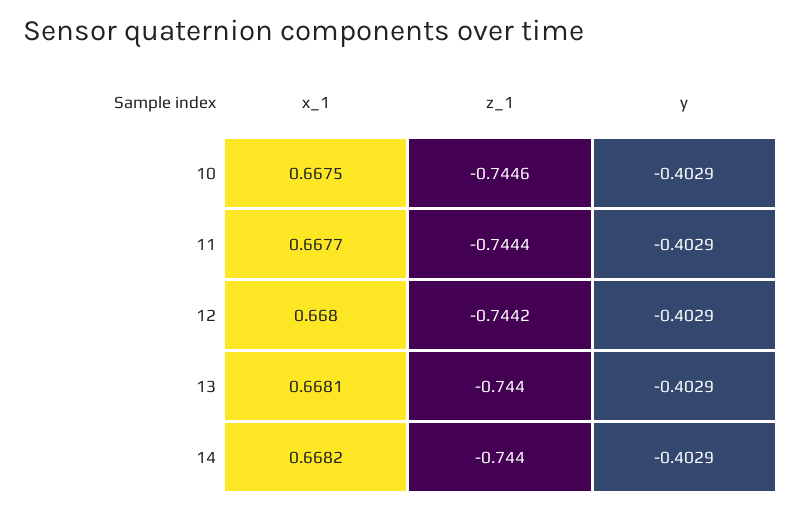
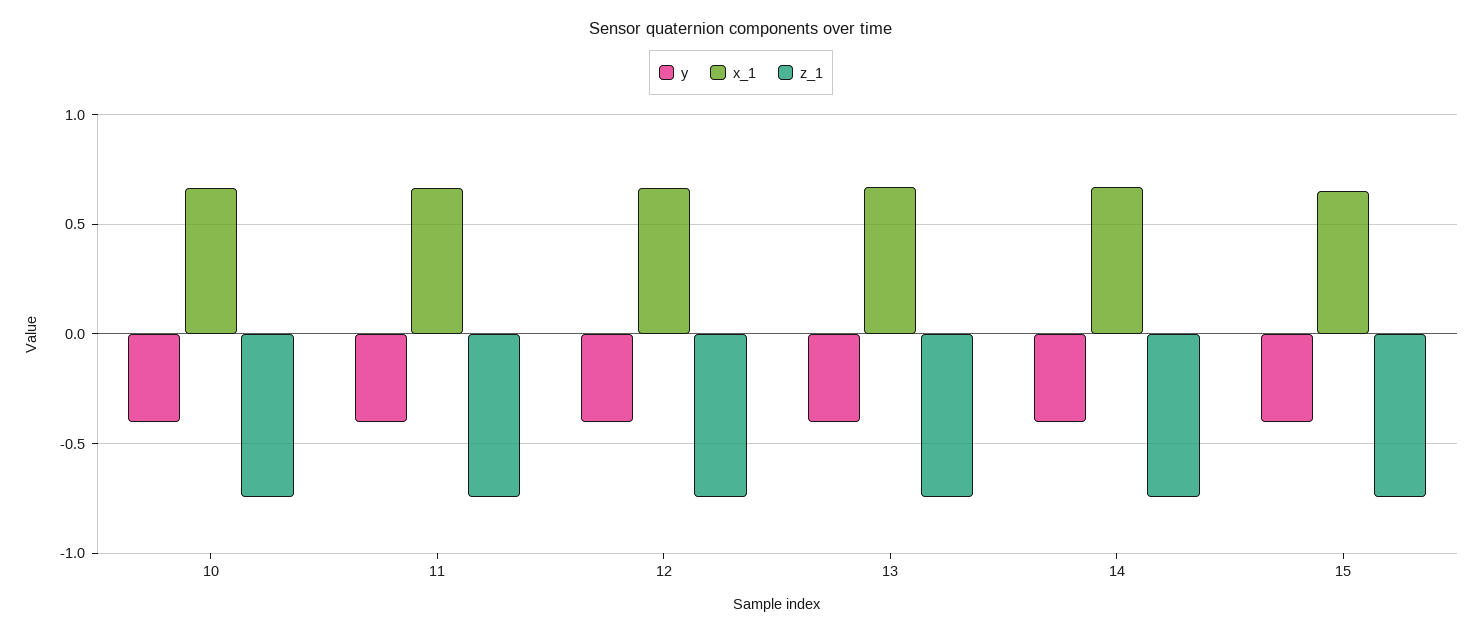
  {
    "x_1": {
      "10": 0.6675,
      "11": 0.6677,
      "12": 0.668,
      "13": 0.6681,
-     "14": 0.6682
+     "14": 0.6682,
+     "15": 0.65
    },
    "z_1": {
      "10": -0.7446,
      "11": -0.7444,
      "12": -0.7442,
      "13": -0.744,
-     "14": -0.744
+     "14": -0.744,
+     "15": -0.75
    },
    "y": {
      "10": -0.4029,
      "11": -0.4029,
      "12": -0.4029,
      "13": -0.4029,
-     "14": -0.4029
+     "14": -0.4029,
+     "15": -0.4
    }
  }

